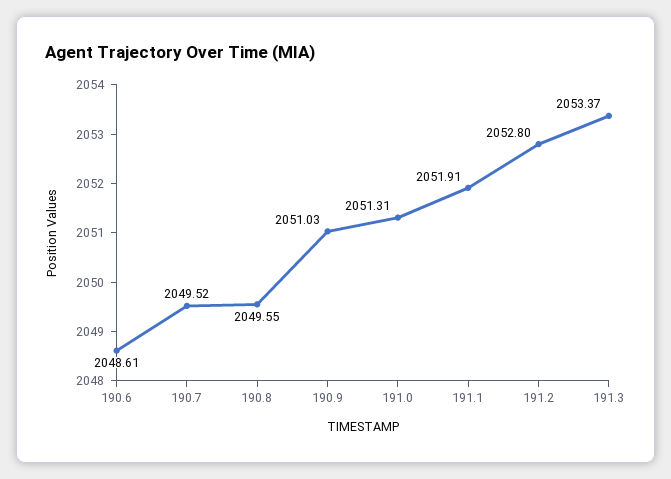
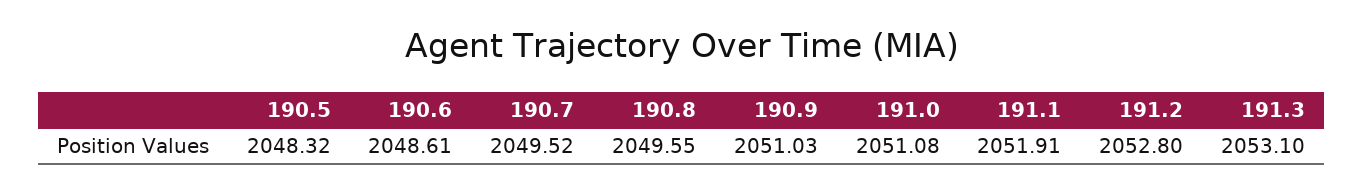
  {
    "190.6": 2048.61,
    "190.7": 2049.52,
    "190.8": 2049.55,
    "190.9": 2051.03,
-   "191.0": 2051.31,
+   "191.0": 2051.08,
    "191.1": 2051.91,
    "191.2": 2052.8,
-   "191.3": 2053.37
+   "191.3": 2053.1,
+   "190.5": 2048.32
  }

